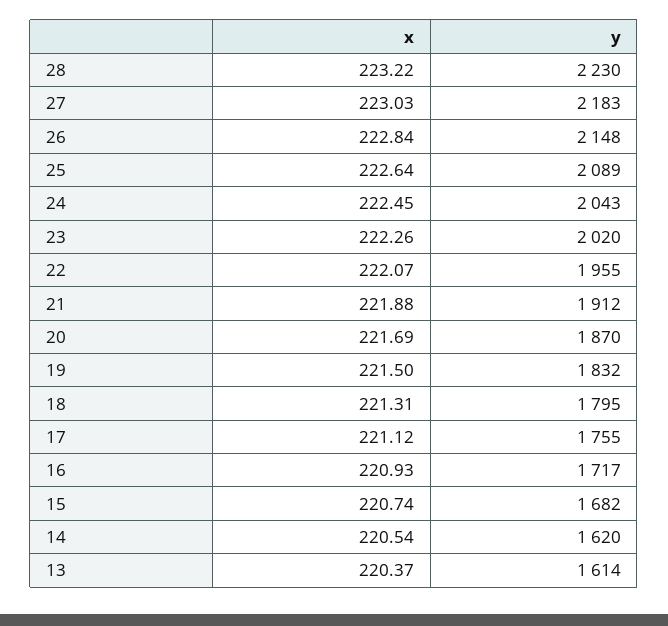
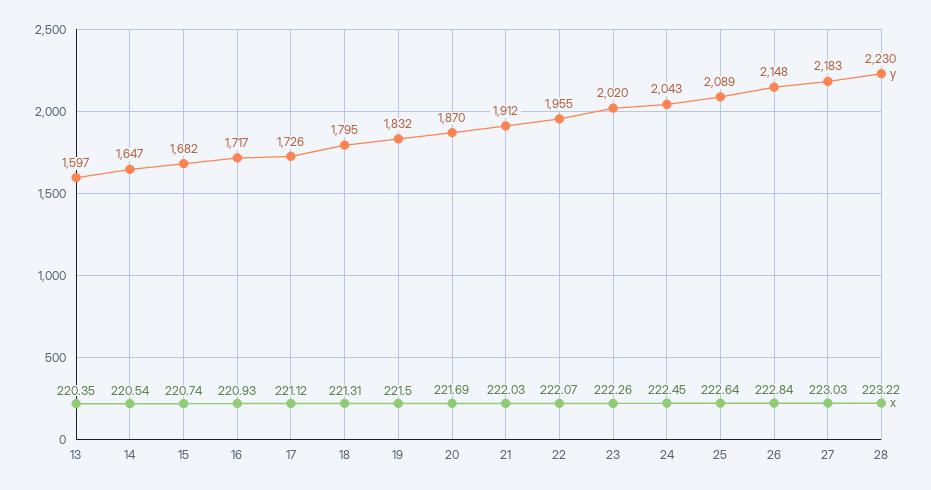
  {
    "x": {
      "28": 223.22,
      "27": 223.03,
      "26": 222.84,
      "25": 222.64,
      "24": 222.45,
      "23": 222.26,
      "22": 222.07,
-     "21": 221.88,
+     "21": 222.03,
      "20": 221.69,
      "19": 221.5,
      "18": 221.31,
      "17": 221.12,
      "16": 220.93,
      "15": 220.74,
      "14": 220.54,
-     "13": 220.37
+     "13": 220.35
    },
    "y": {
      "28": 2230,
      "27": 2183,
      "26": 2148,
      "25": 2089,
      "24": 2043,
      "23": 2020,
      "22": 1955,
      "21": 1912,
      "20": 1870,
      "19": 1832,
      "18": 1795,
-     "17": 1755,
+     "17": 1726,
      "16": 1717,
      "15": 1682,
-     "14": 1620,
+     "14": 1647,
-     "13": 1614
+     "13": 1597
    }
  }

